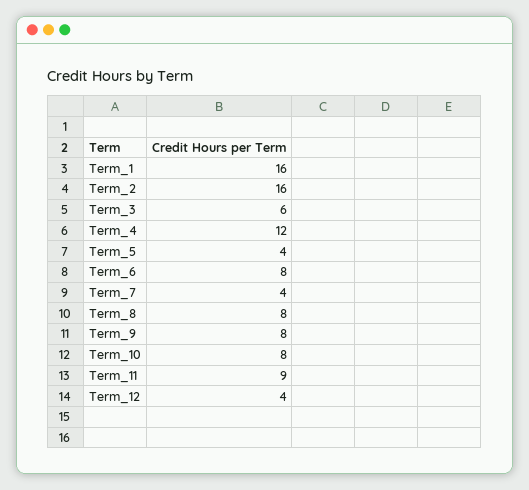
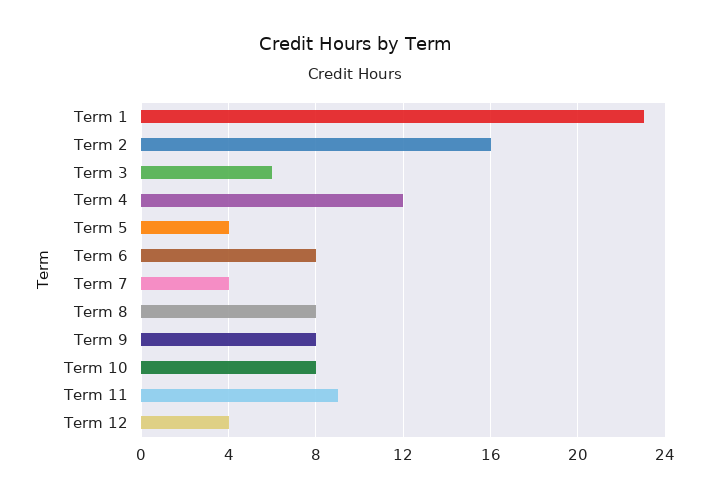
  {
-   "Term_1": 16,
+   "Term_1": 23,
    "Term_2": 16,
    "Term_3": 6,
    "Term_4": 12,
    "Term_5": 4,
    "Term_6": 8,
    "Term_7": 4,
    "Term_8": 8,
    "Term_9": 8,
    "Term_10": 8,
    "Term_11": 9,
    "Term_12": 4
  }

